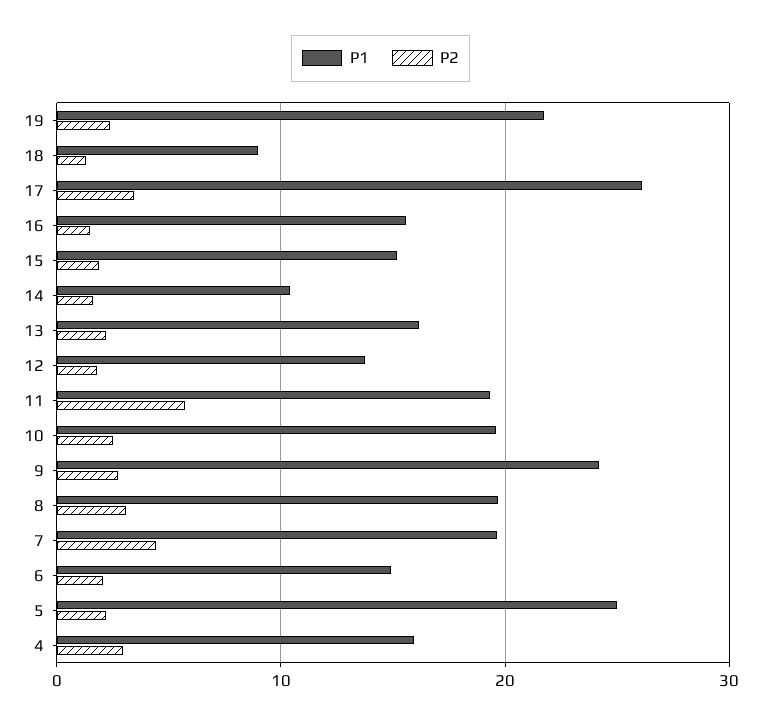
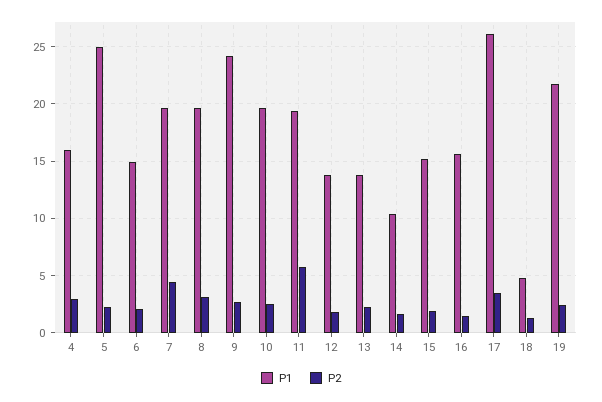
  {
    "P1": {
      "19": 22,
-     "18": 9,
+     "18": 5,
      "17": 26,
      "16": 16,
      "15": 15,
      "14": 10,
-     "13": 16,
+     "13": 14,
      "12": 14,
      "11": 19,
      "10": 20,
      "9": 24,
      "8": 20,
      "7": 20,
      "6": 15,
      "5": 25,
      "4": 16
    },
    "P2": {
      "19": 2,
      "18": 1,
      "17": 3,
      "16": 1,
      "15": 2,
      "14": 2,
      "13": 2,
      "12": 2,
      "11": 6,
      "10": 3,
      "9": 3,
      "8": 3,
      "7": 4,
      "6": 2,
      "5": 2,
      "4": 3
    }
  }

